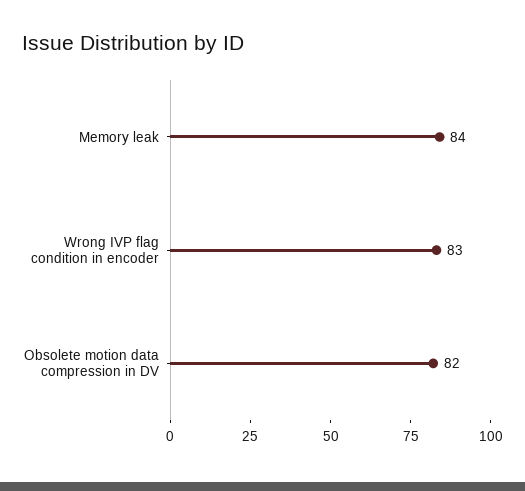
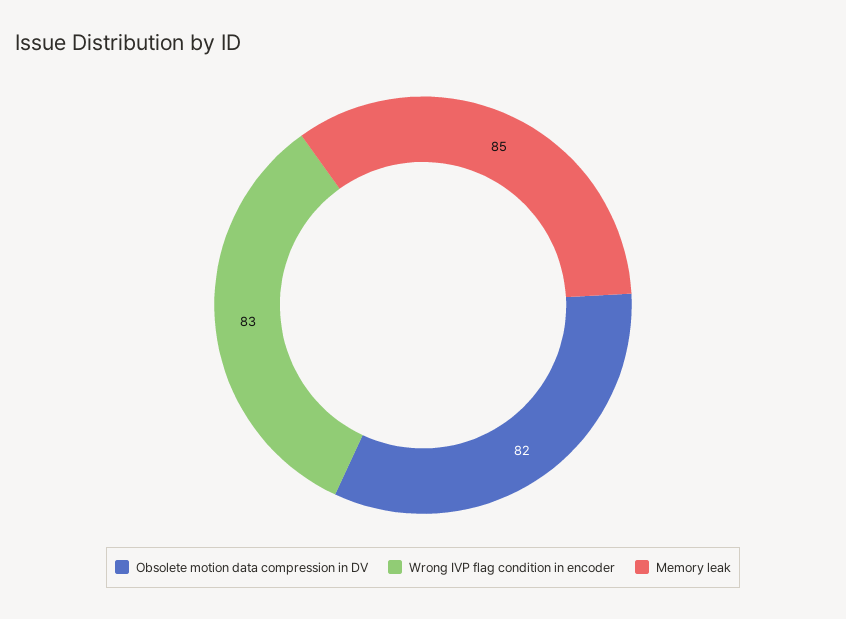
  {
-   "Memory leak": 84,
+   "Memory leak": 85,
    "Wrong IVP flag condition in encoder": 83,
    "Obsolete motion data compression in DV": 82
  }

